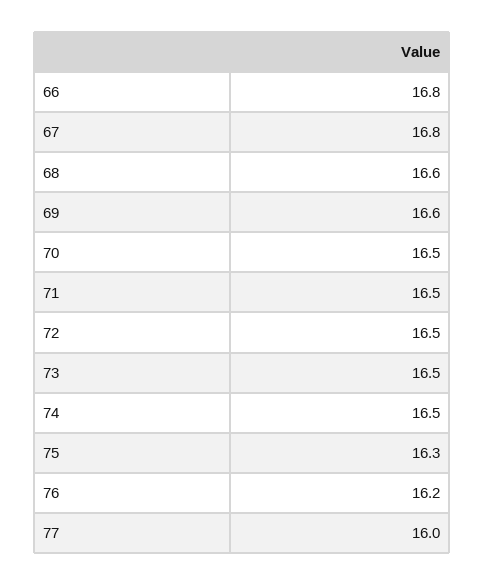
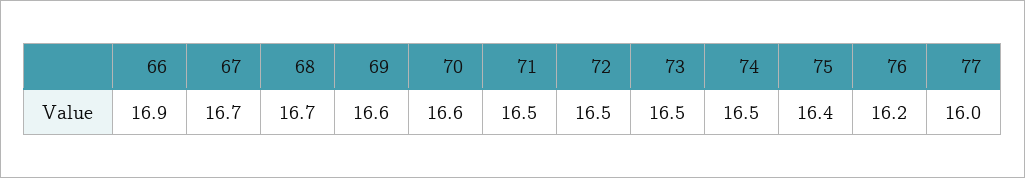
  {
-   "66": 16.8,
+   "66": 16.9,
-   "67": 16.8,
+   "67": 16.7,
-   "68": 16.6,
+   "68": 16.7,
    "69": 16.6,
-   "70": 16.5,
+   "70": 16.6,
    "71": 16.5,
    "72": 16.5,
    "73": 16.5,
    "74": 16.5,
-   "75": 16.3,
+   "75": 16.4,
    "76": 16.2,
    "77": 16
  }

